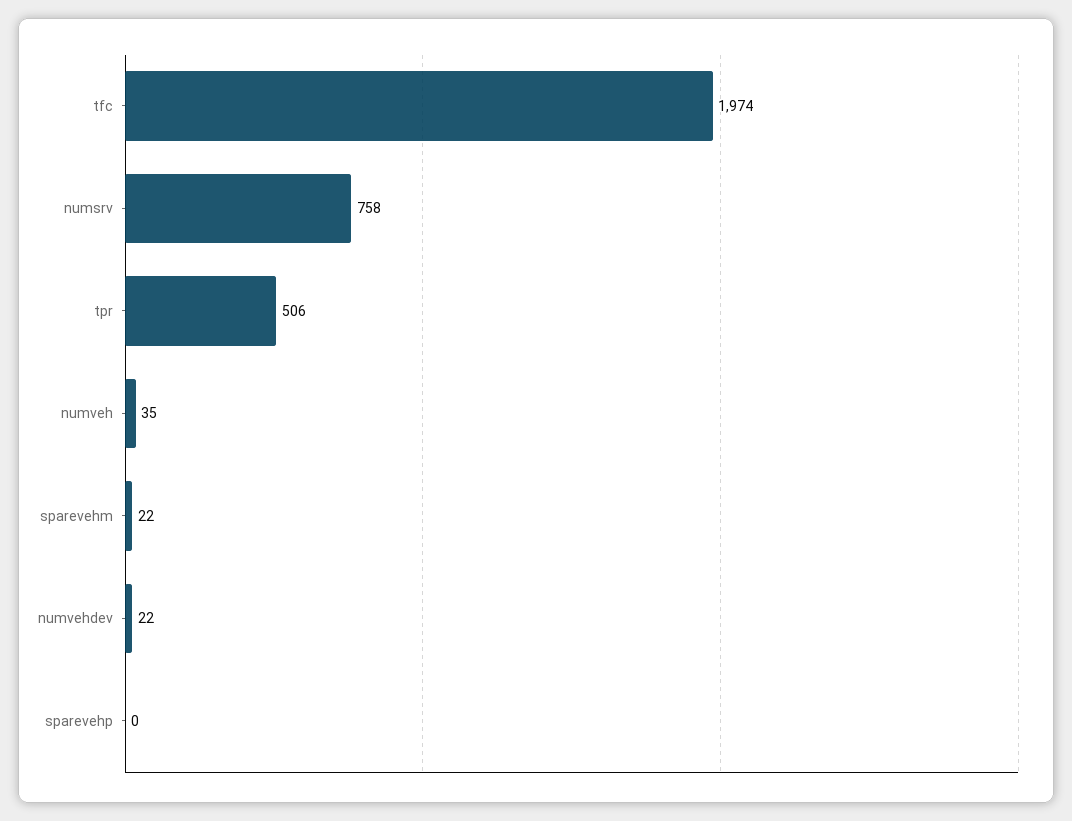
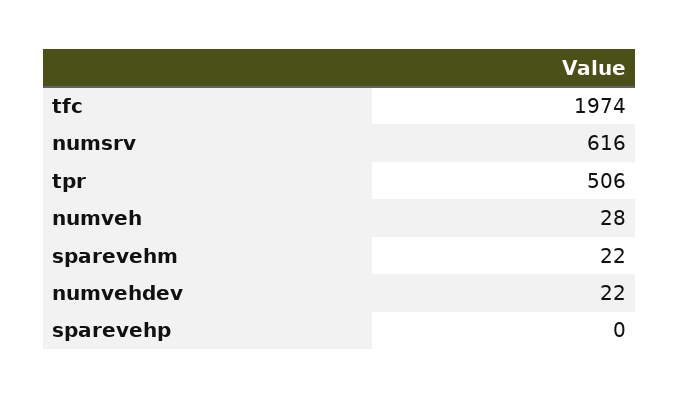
  {
    "tfc": 1974,
-   "numsrv": 758,
+   "numsrv": 616,
    "tpr": 506,
-   "numveh": 35,
+   "numveh": 28,
    "sparevehm": 22,
    "numvehdev": 22,
    "sparevehp": 0
  }

